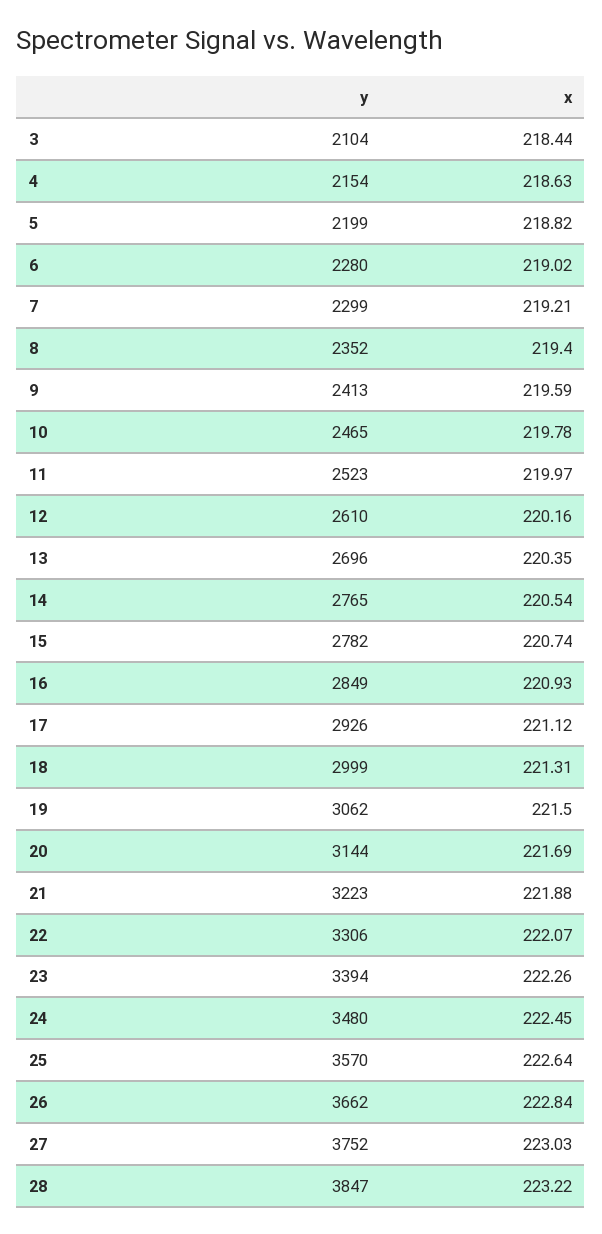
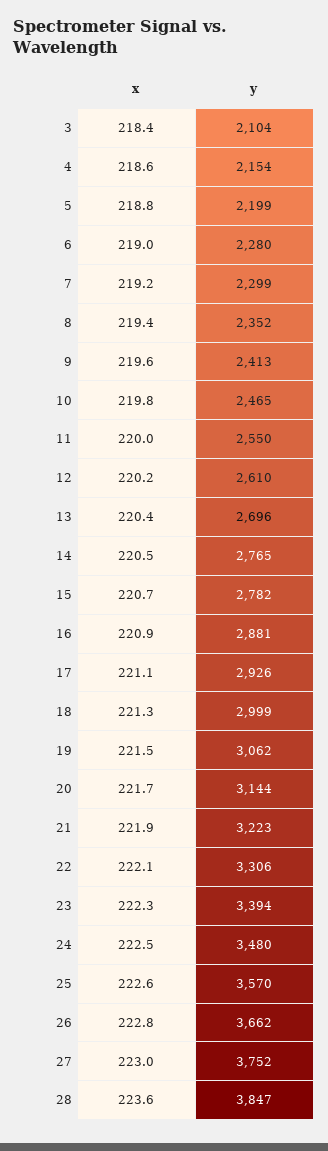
  {
    "y": {
      "3": 2104,
      "4": 2154,
      "5": 2199,
      "6": 2280,
      "7": 2299,
      "8": 2352,
      "9": 2413,
      "10": 2465,
-     "11": 2523,
+     "11": 2550,
      "12": 2610,
      "13": 2696,
      "14": 2765,
      "15": 2782,
-     "16": 2849,
+     "16": 2881,
      "17": 2926,
      "18": 2999,
      "19": 3062,
      "20": 3144,
      "21": 3223,
      "22": 3306,
      "23": 3394,
      "24": 3480,
      "25": 3570,
      "26": 3662,
      "27": 3752,
      "28": 3847
    },
    "x": {
      "3": 218.44,
      "4": 218.63,
      "5": 218.82,
      "6": 219.02,
      "7": 219.21,
      "8": 219.4,
      "9": 219.59,
      "10": 219.78,
      "11": 219.97,
      "12": 220.16,
      "13": 220.35,
      "14": 220.54,
      "15": 220.74,
      "16": 220.93,
      "17": 221.12,
      "18": 221.31,
      "19": 221.5,
      "20": 221.69,
      "21": 221.88,
      "22": 222.07,
      "23": 222.26,
      "24": 222.45,
      "25": 222.64,
      "26": 222.84,
      "27": 223.03,
-     "28": 223.22
+     "28": 223.6
    }
  }

